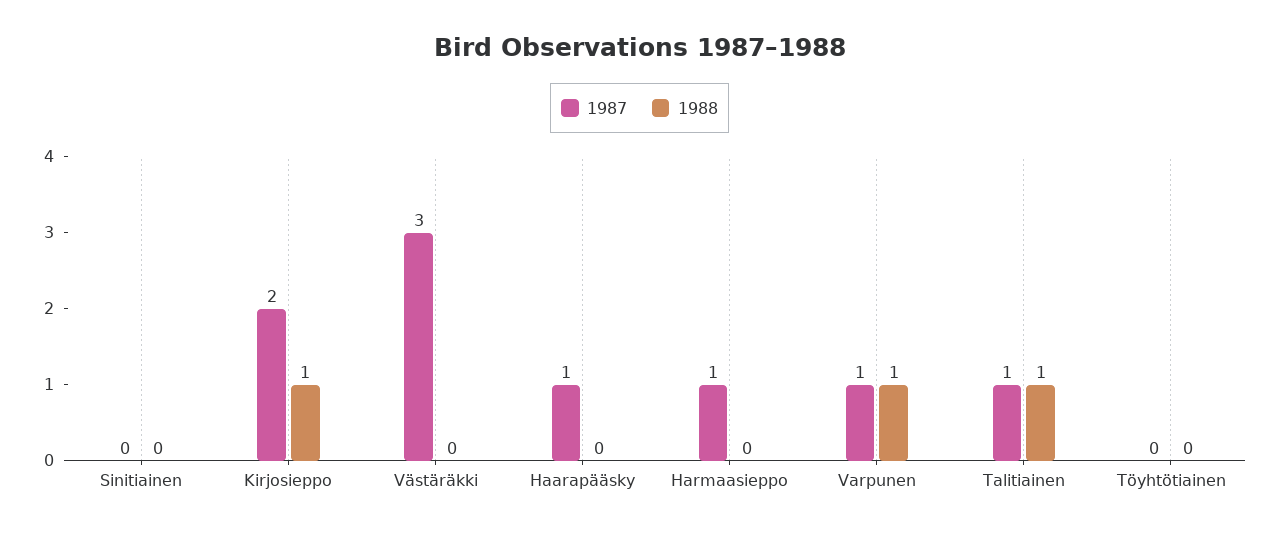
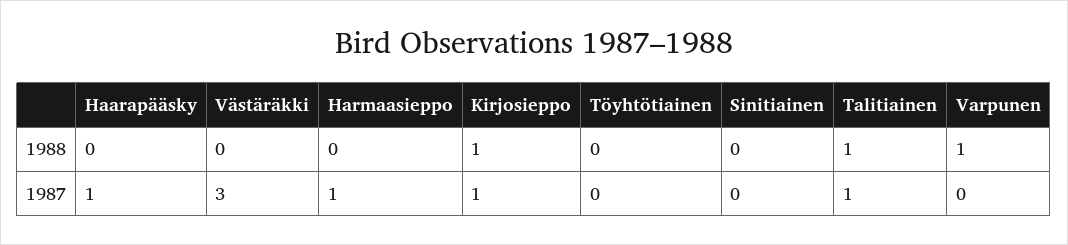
  {
    "1987": {
      "Sinitiainen": 0,
-     "Kirjosieppo": 2,
+     "Kirjosieppo": 1,
      "Västäräkki": 3,
      "Haarapääsky": 1,
      "Harmaasieppo": 1,
-     "Varpunen": 1,
+     "Varpunen": 0,
      "Talitiainen": 1,
      "Töyhtötiainen": 0
    },
    "1988": {
      "Sinitiainen": 0,
      "Kirjosieppo": 1,
      "Västäräkki": 0,
      "Haarapääsky": 0,
      "Harmaasieppo": 0,
      "Varpunen": 1,
      "Talitiainen": 1,
      "Töyhtötiainen": 0
    }
  }

